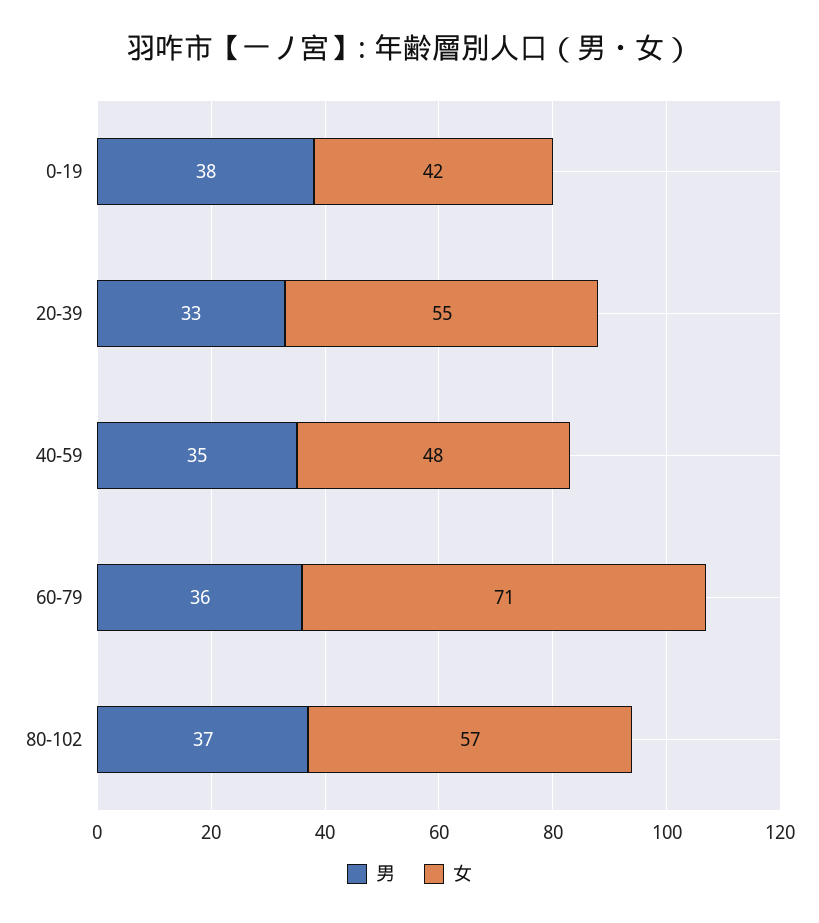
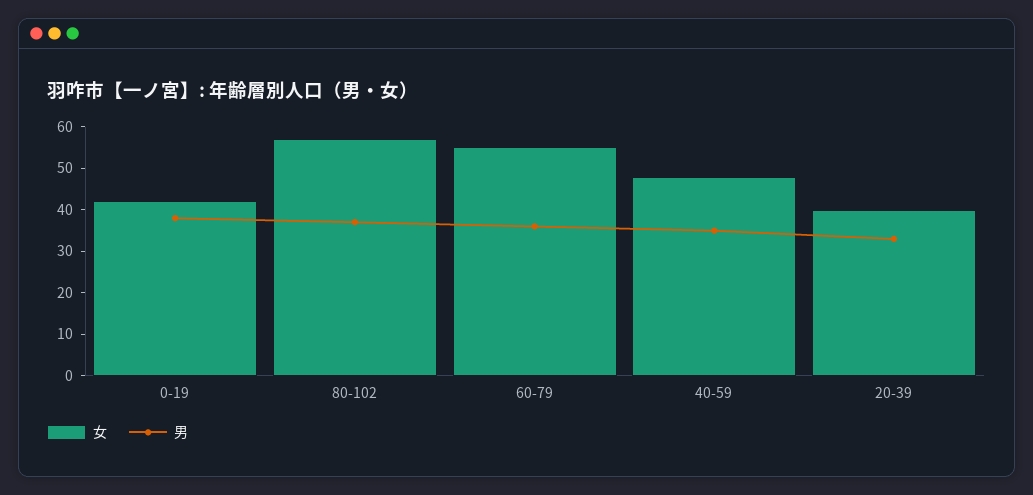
  {
    "男": {
      "0-19": 38,
      "20-39": 33,
      "40-59": 35,
      "60-79": 36,
      "80-102": 37
    },
    "女": {
      "0-19": 42,
-     "20-39": 55,
+     "20-39": 40,
      "40-59": 48,
-     "60-79": 71,
+     "60-79": 55,
      "80-102": 57
    }
  }

